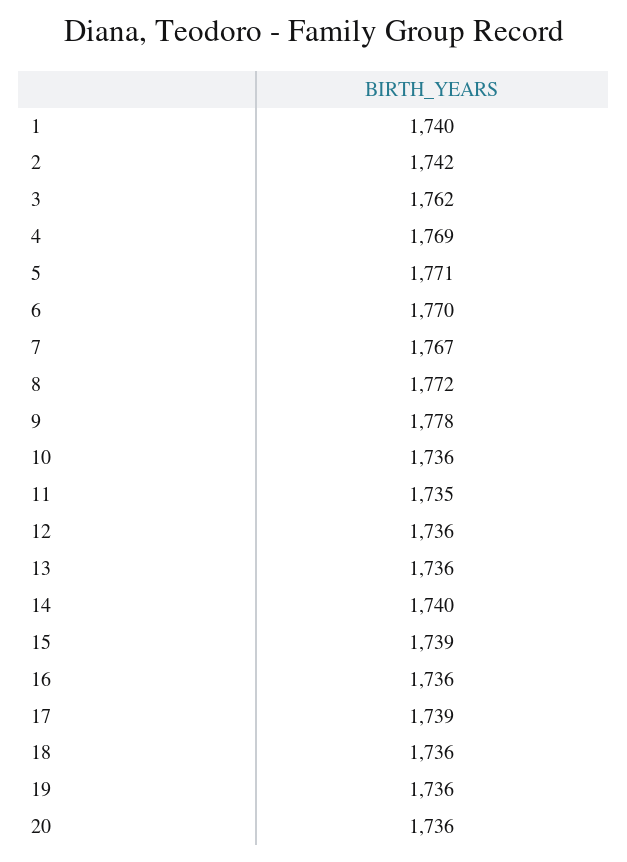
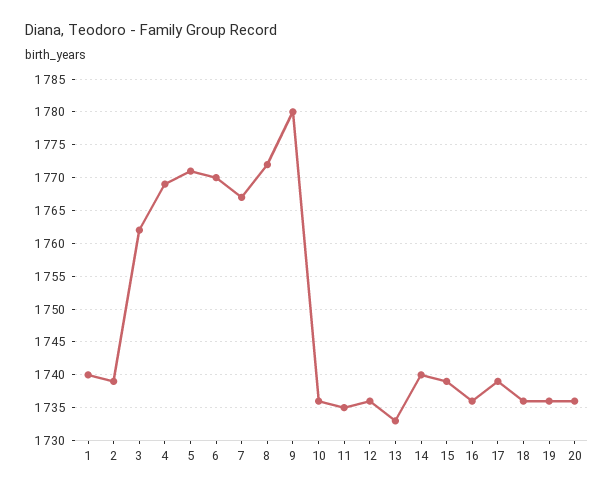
  {
    "1": 1740,
-   "2": 1742,
+   "2": 1739,
    "3": 1762,
    "4": 1769,
    "5": 1771,
    "6": 1770,
    "7": 1767,
    "8": 1772,
-   "9": 1778,
+   "9": 1780,
    "10": 1736,
    "11": 1735,
    "12": 1736,
-   "13": 1736,
+   "13": 1733,
    "14": 1740,
    "15": 1739,
    "16": 1736,
    "17": 1739,
    "18": 1736,
    "19": 1736,
    "20": 1736
  }

